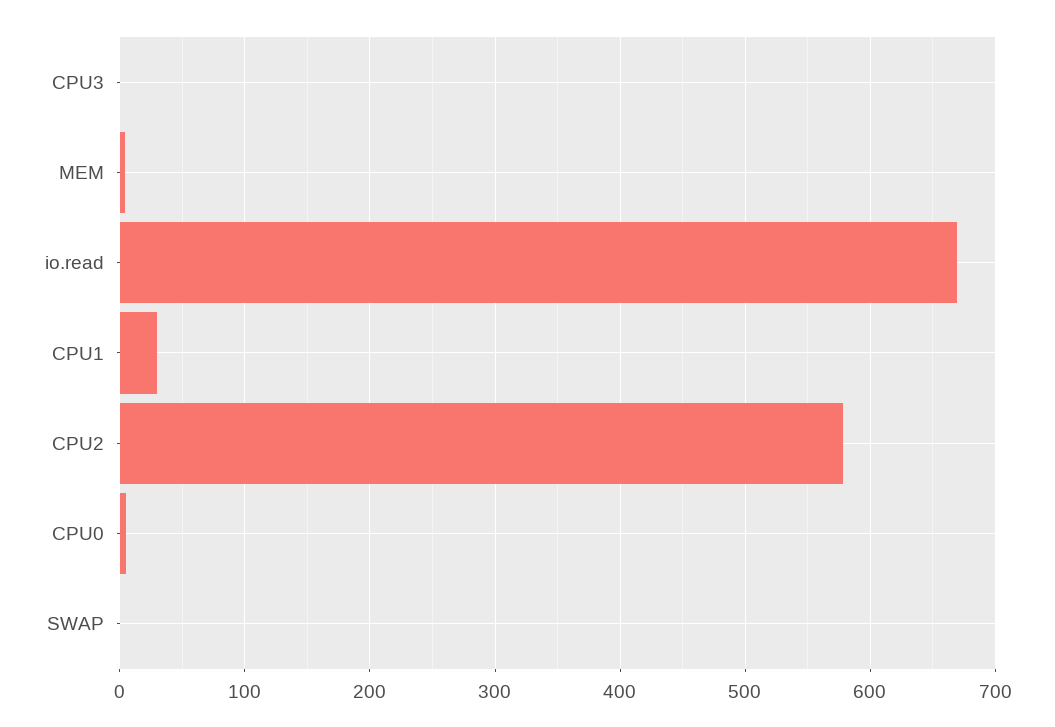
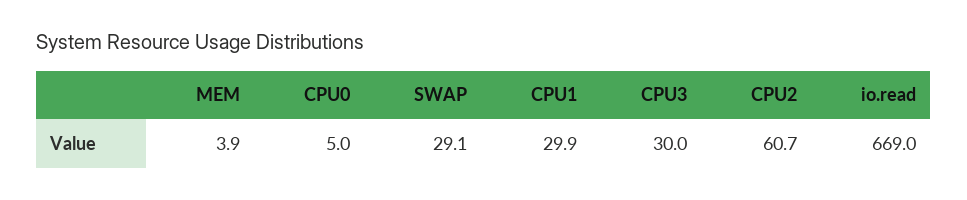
  {
-   "CPU3": 0,
+   "CPU3": 30,
    "MEM": 3.9,
    "io.read": 669,
    "CPU1": 29.9,
-   "CPU2": 580,
+   "CPU2": 60.7,
    "CPU0": 5,
-   "SWAP": 0
+   "SWAP": 29.1
  }

